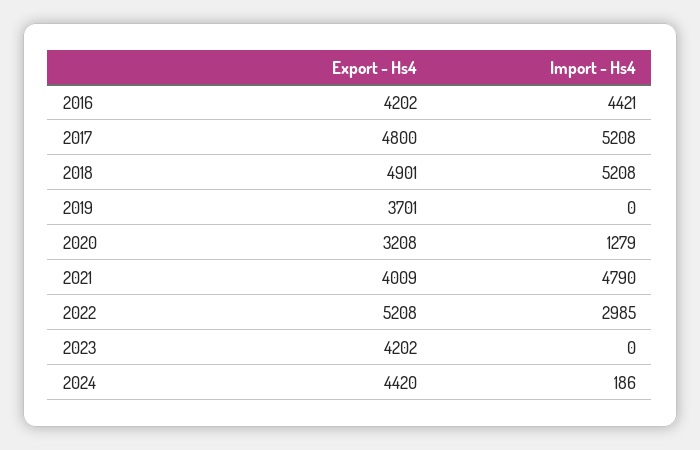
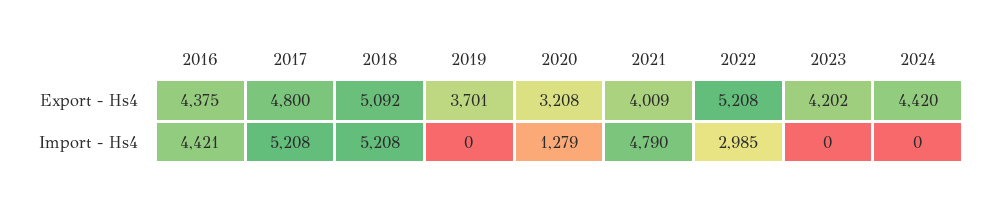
  {
    "Export - Hs4": {
-     "2016": 4202,
+     "2016": 4375,
      "2017": 4800,
-     "2018": 4901,
+     "2018": 5092,
      "2019": 3701,
      "2020": 3208,
      "2021": 4009,
      "2022": 5208,
      "2023": 4202,
      "2024": 4420
    },
    "Import - Hs4": {
      "2016": 4421,
      "2017": 5208,
      "2018": 5208,
      "2019": 0,
      "2020": 1279,
      "2021": 4790,
      "2022": 2985,
      "2023": 0,
-     "2024": 186
+     "2024": 0
    }
  }

